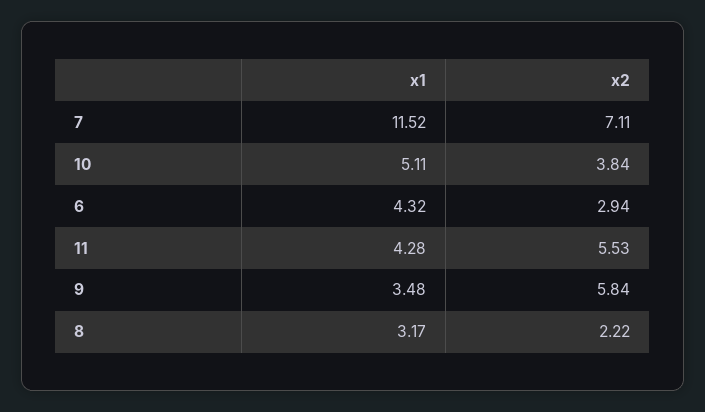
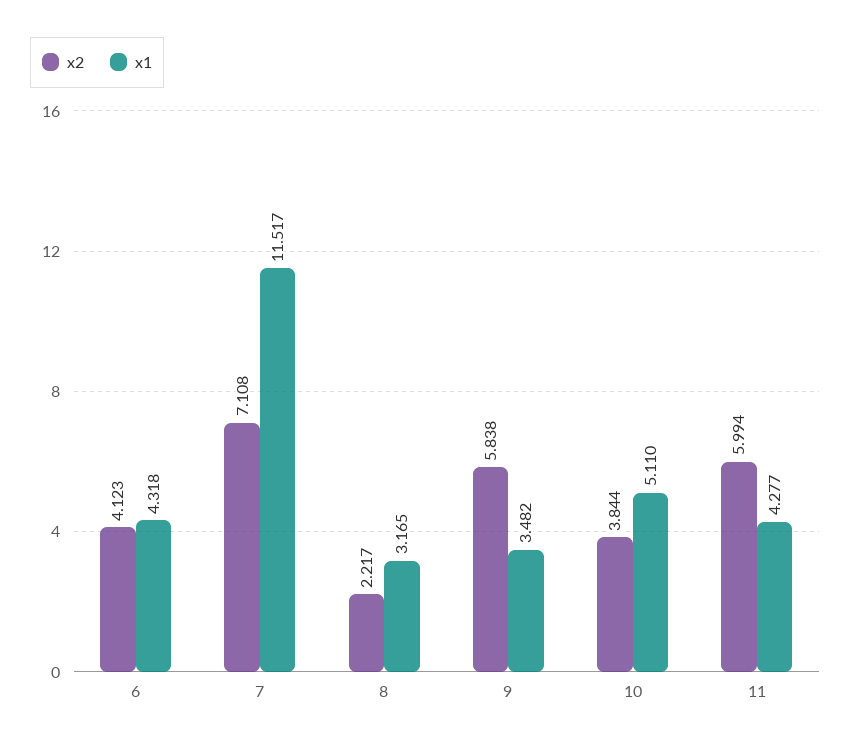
  {
    "x1": {
      "7": 11.517,
      "10": 5.11,
      "6": 4.318,
      "11": 4.277,
      "9": 3.482,
      "8": 3.165
    },
    "x2": {
      "7": 7.108,
      "10": 3.844,
-     "6": 2.94,
+     "6": 4.123,
-     "11": 5.53,
+     "11": 5.994,
      "9": 5.838,
      "8": 2.217
    }
  }

